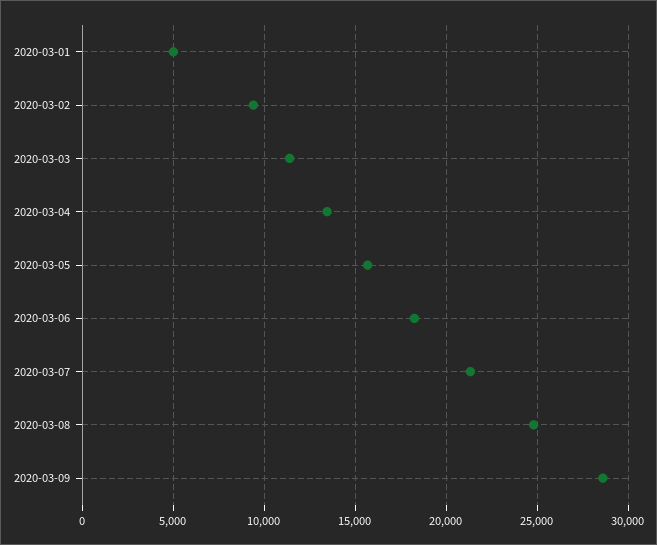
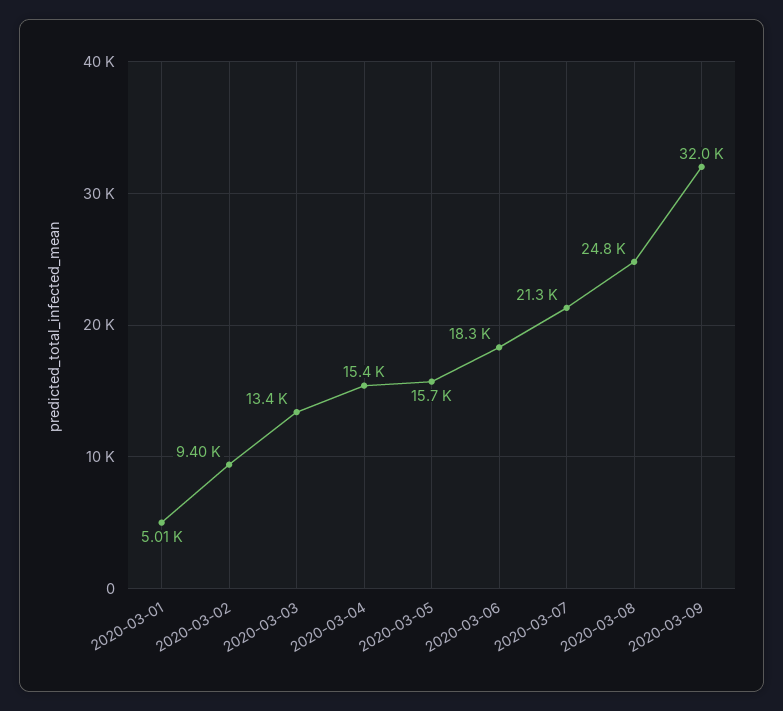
  {
    "2020-03-01": 5010,
    "2020-03-02": 9400,
-   "2020-03-03": 11500,
+   "2020-03-03": 13400,
-   "2020-03-04": 13500,
+   "2020-03-04": 15400,
    "2020-03-05": 15700,
    "2020-03-06": 18300,
    "2020-03-07": 21300,
    "2020-03-08": 24800,
-   "2020-03-09": 28500
+   "2020-03-09": 32000
  }

